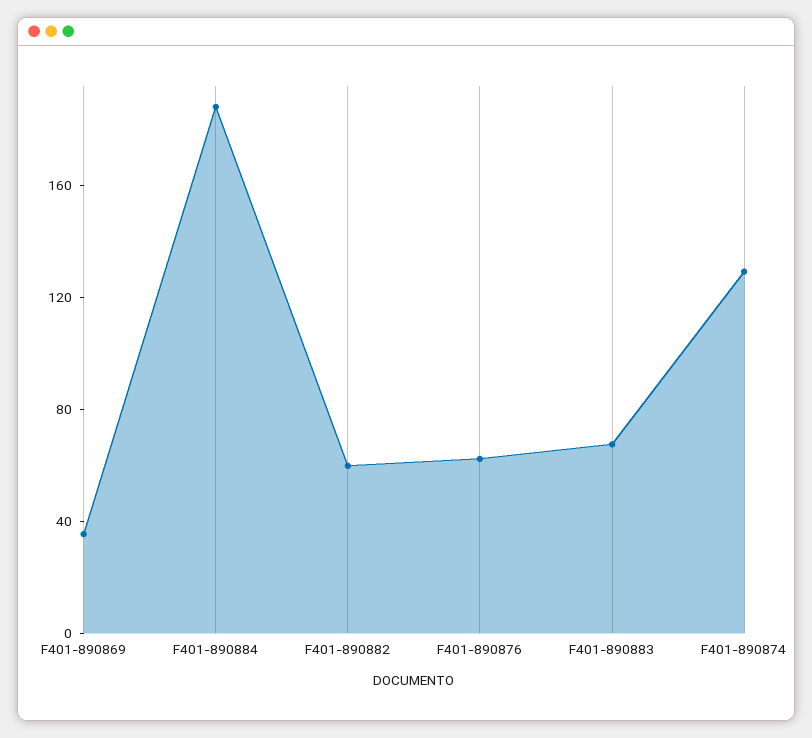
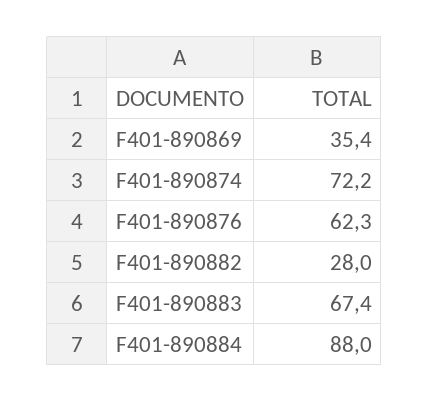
  {
    "F401-890869": 35.4,
-   "F401-890884": 190,
+   "F401-890884": 88,
-   "F401-890882": 60,
+   "F401-890882": 28,
    "F401-890876": 62.3,
    "F401-890883": 67.4,
-   "F401-890874": 130
+   "F401-890874": 72.2
  }

